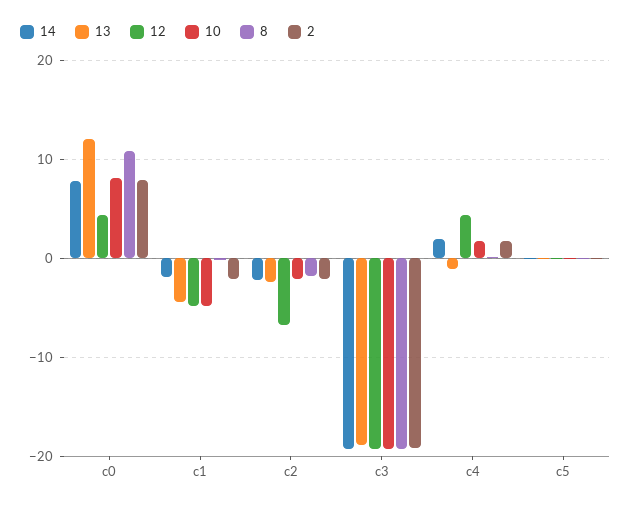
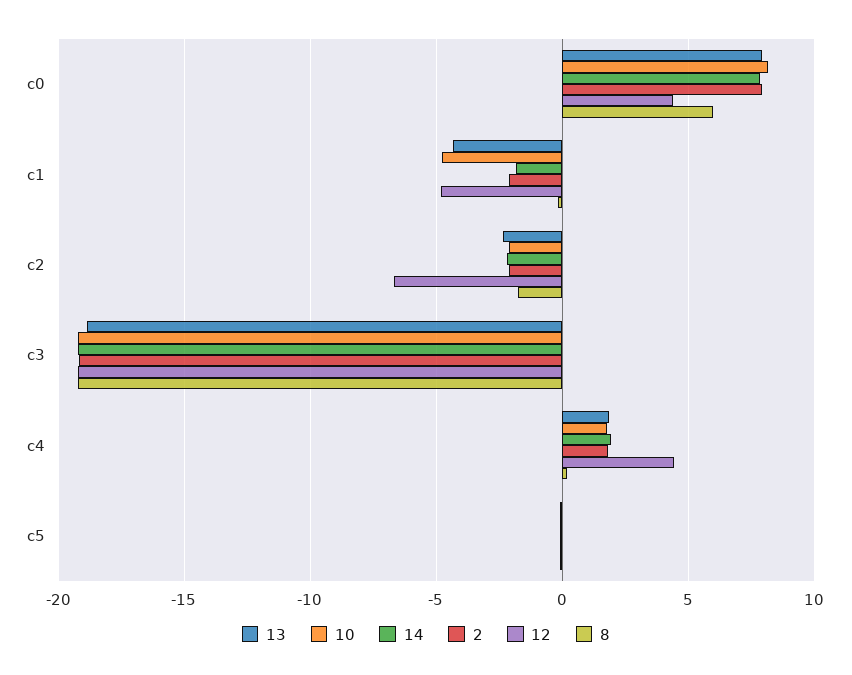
  {
    "14": {
      "c0": 8,
      "c1": -2,
      "c2": -2,
      "c3": -19,
      "c4": 2,
      "c5": 0
    },
    "13": {
-     "c0": 12,
+     "c0": 8,
      "c1": -4.5,
      "c2": -2.5,
      "c3": -19,
-     "c4": -1,
+     "c4": 2,
      "c5": 0
    },
    "12": {
      "c0": 4.5,
      "c1": -5,
      "c2": -6.5,
      "c3": -19,
      "c4": 4.5,
      "c5": 0
    },
    "10": {
      "c0": 8,
      "c1": -5,
      "c2": -2,
      "c3": -19,
      "c4": 2,
      "c5": 0
    },
    "8": {
-     "c0": 11,
+     "c0": 6,
      "c1": 0,
      "c2": -2,
      "c3": -19,
      "c4": 0,
      "c5": 0
    },
    "2": {
      "c0": 8,
      "c1": -2,
      "c2": -2,
      "c3": -19,
      "c4": 2,
      "c5": 0
    }
  }

